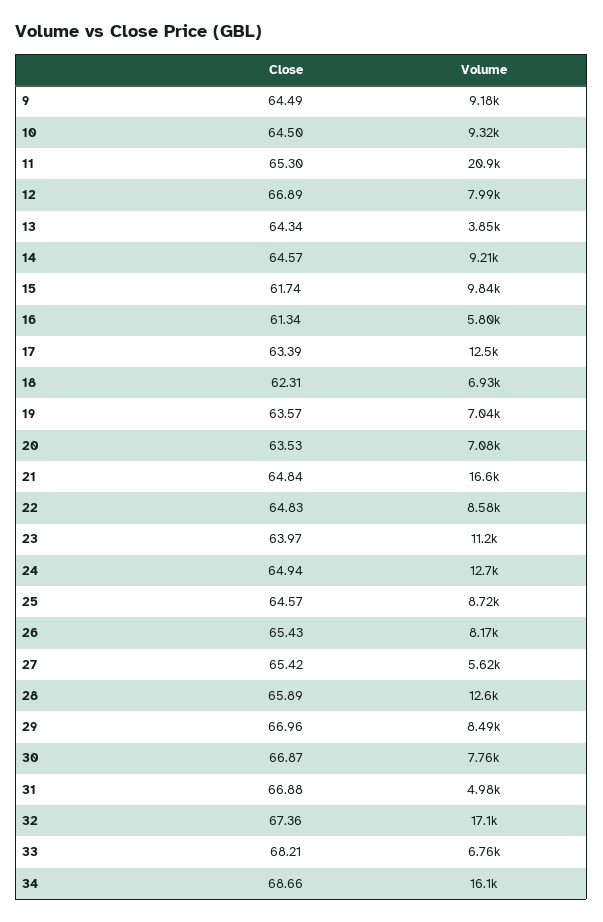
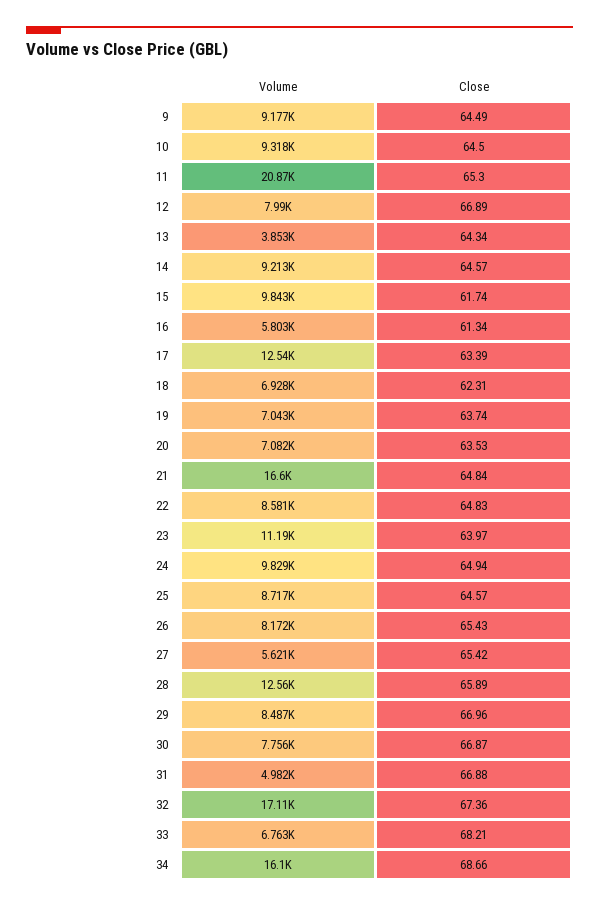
  {
    "Close": {
      "9": 64.49,
      "10": 64.5,
      "11": 65.3,
      "12": 66.89,
      "13": 64.34,
      "14": 64.57,
      "15": 61.74,
      "16": 61.34,
      "17": 63.39,
      "18": 62.31,
-     "19": 63.57,
+     "19": 63.74,
      "20": 63.53,
      "21": 64.84,
      "22": 64.83,
      "23": 63.97,
      "24": 64.94,
      "25": 64.57,
      "26": 65.43,
      "27": 65.42,
      "28": 65.89,
      "29": 66.96,
      "30": 66.87,
      "31": 66.88,
      "32": 67.36,
      "33": 68.21,
      "34": 68.66
    },
    "Volume": {
      "9": 9177,
      "10": 9318,
      "11": 20870,
      "12": 7990,
      "13": 3853,
      "14": 9213,
      "15": 9843,
      "16": 5803,
      "17": 12540,
      "18": 6928,
      "19": 7043,
      "20": 7082,
      "21": 16600,
      "22": 8581,
      "23": 11190,
-     "24": 12700,
+     "24": 9829,
      "25": 8717,
      "26": 8172,
      "27": 5621,
      "28": 12560,
      "29": 8487,
      "30": 7756,
      "31": 4982,
      "32": 17110,
      "33": 6763,
      "34": 16100
    }
  }

